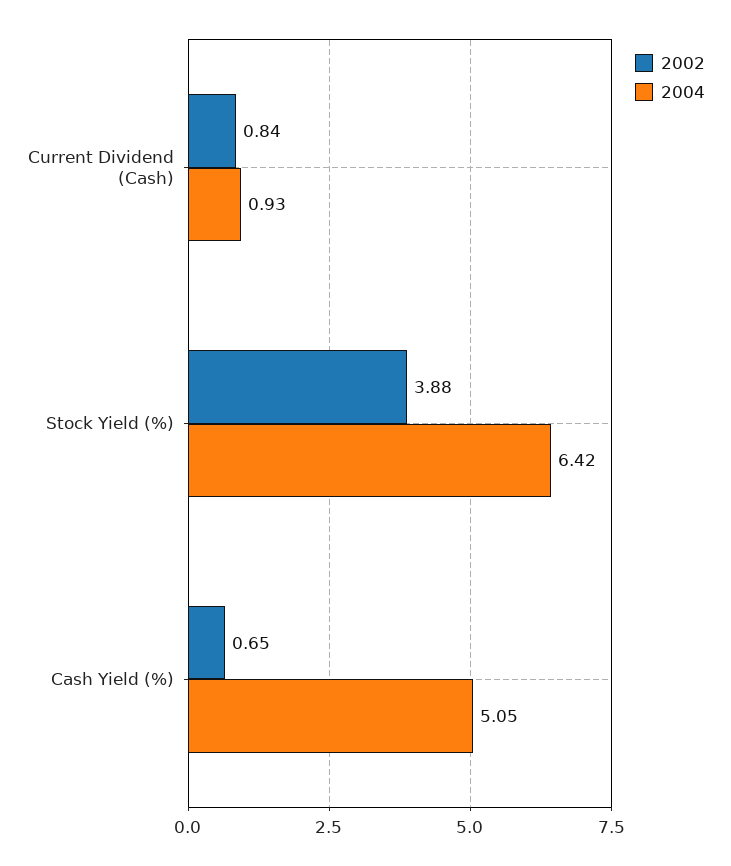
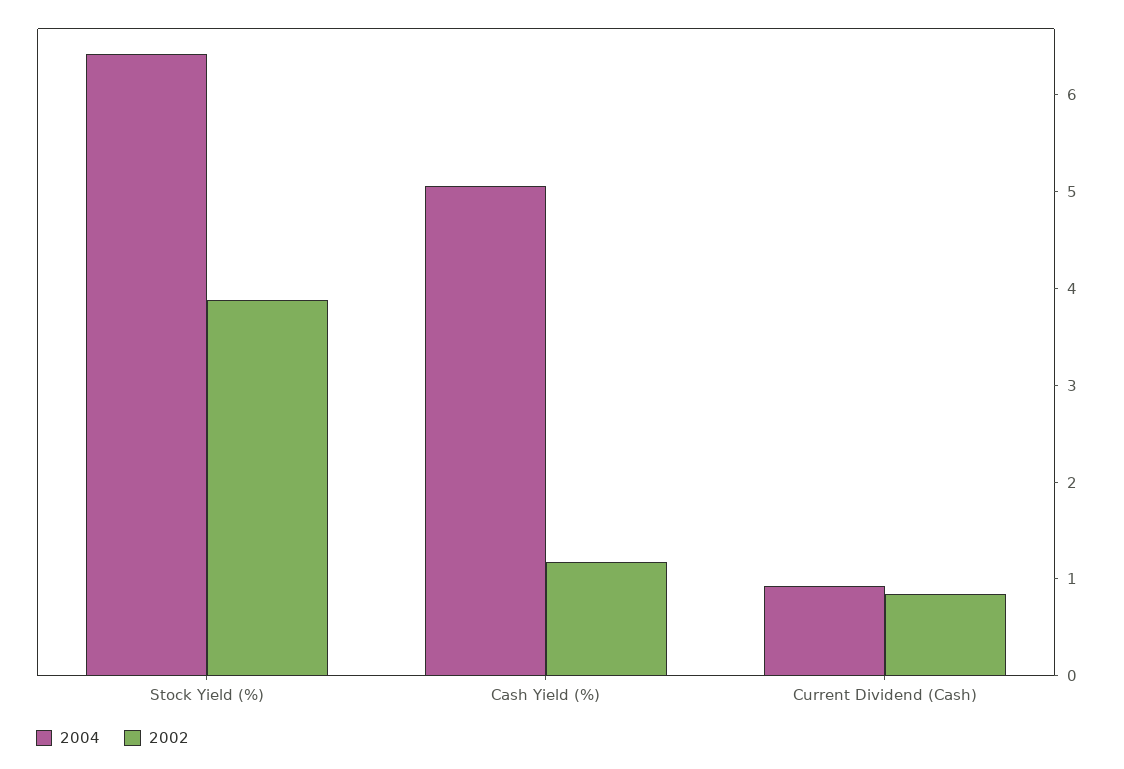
  {
    "2002": {
      "Current Dividend (Cash)": 0.84,
      "Stock Yield (%)": 3.88,
-     "Cash Yield (%)": 0.65
+     "Cash Yield (%)": 1.2
    },
    "2004": {
      "Current Dividend (Cash)": 0.93,
      "Stock Yield (%)": 6.42,
      "Cash Yield (%)": 5.05
    }
  }

